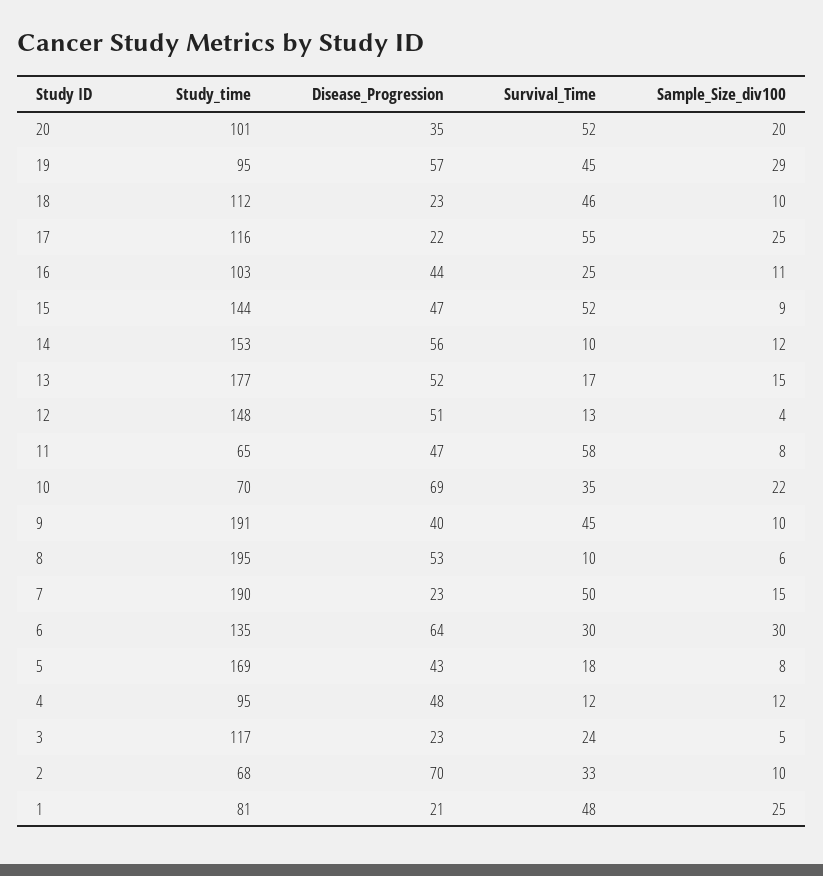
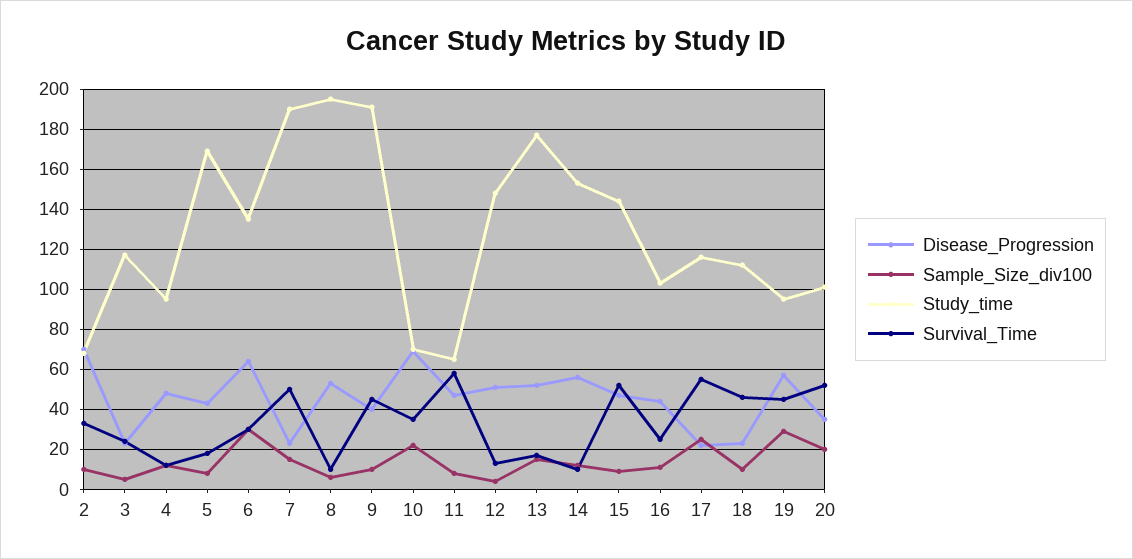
  {
    "Study_time": {
      "20": 101,
      "19": 95,
      "18": 112,
      "17": 116,
      "16": 103,
      "15": 144,
      "14": 153,
      "13": 177,
      "12": 148,
      "11": 65,
      "10": 70,
      "9": 191,
      "8": 195,
      "7": 190,
      "6": 135,
      "5": 169,
      "4": 95,
      "3": 117,
-     "2": 68,
+     "2": 68
-     "1": 81
    },
    "Disease_Progression": {
      "20": 35,
      "19": 57,
      "18": 23,
      "17": 22,
      "16": 44,
      "15": 47,
      "14": 56,
      "13": 52,
      "12": 51,
      "11": 47,
      "10": 69,
      "9": 40,
      "8": 53,
      "7": 23,
      "6": 64,
      "5": 43,
      "4": 48,
      "3": 23,
-     "2": 70,
+     "2": 70
-     "1": 21
    },
    "Survival_Time": {
      "20": 52,
      "19": 45,
      "18": 46,
      "17": 55,
      "16": 25,
      "15": 52,
      "14": 10,
      "13": 17,
      "12": 13,
      "11": 58,
      "10": 35,
      "9": 45,
      "8": 10,
      "7": 50,
      "6": 30,
      "5": 18,
      "4": 12,
      "3": 24,
-     "2": 33,
+     "2": 33
-     "1": 48
    },
    "Sample_Size_div100": {
      "20": 20,
      "19": 29,
      "18": 10,
      "17": 25,
      "16": 11,
      "15": 9,
      "14": 12,
      "13": 15,
      "12": 4,
      "11": 8,
      "10": 22,
      "9": 10,
      "8": 6,
      "7": 15,
      "6": 30,
      "5": 8,
      "4": 12,
      "3": 5,
-     "2": 10,
+     "2": 10
-     "1": 25
    }
  }

